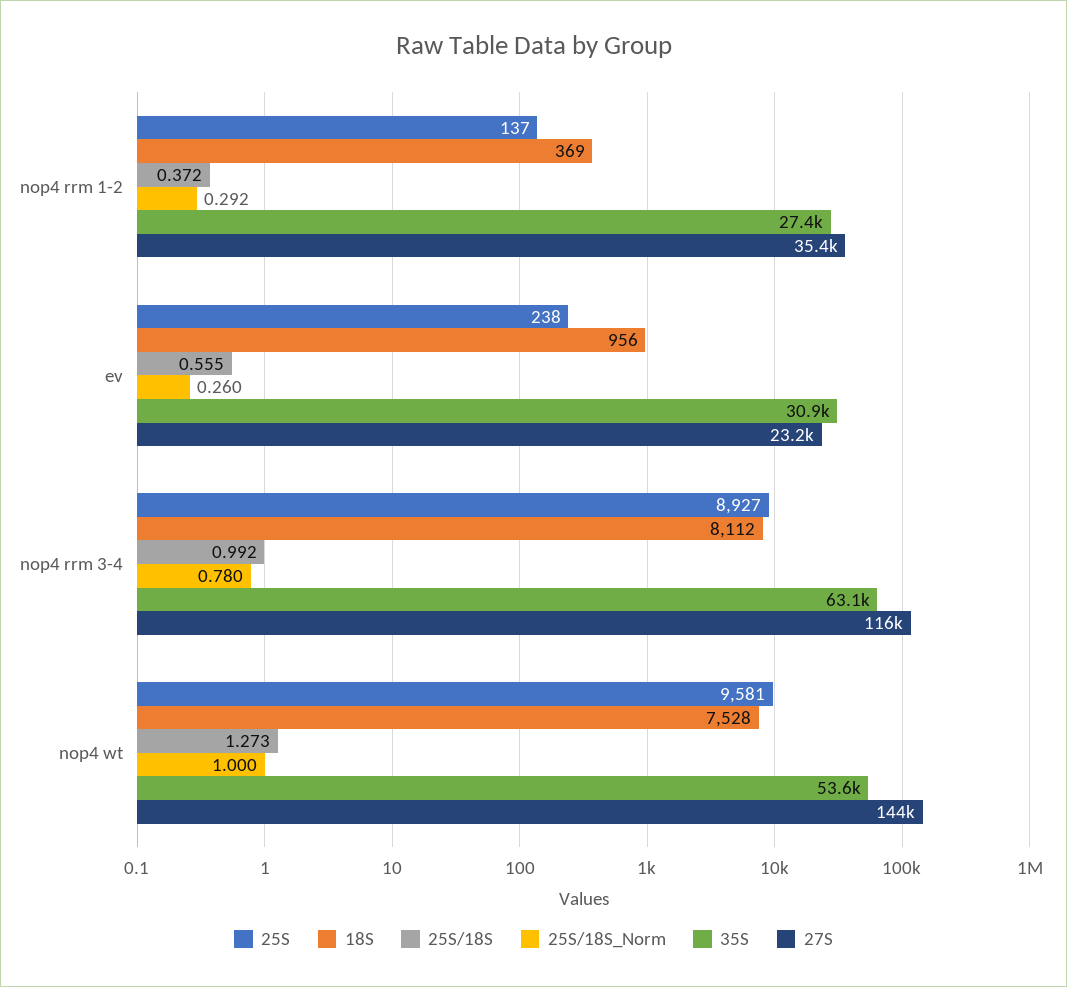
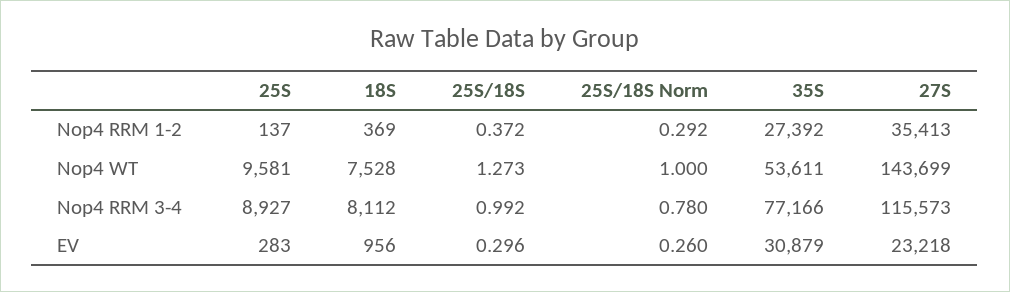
  {
    "25S": {
      "nop4 rrm 1-2": 137,
-     "ev": 238,
+     "ev": 283,
      "nop4 rrm 3-4": 8927,
      "nop4 wt": 9581
    },
    "18S": {
      "nop4 rrm 1-2": 369,
      "ev": 956,
      "nop4 rrm 3-4": 8112,
      "nop4 wt": 7528
    },
    "25S/18S": {
      "nop4 rrm 1-2": 0.372,
-     "ev": 0.555,
+     "ev": 0.296,
      "nop4 rrm 3-4": 0.992,
      "nop4 wt": 1.273
    },
    "25S/18S_Norm": {
      "nop4 rrm 1-2": 0.292,
      "ev": 0.26,
      "nop4 rrm 3-4": 0.78,
      "nop4 wt": 1
    },
    "35S": {
      "nop4 rrm 1-2": 27392,
      "ev": 30879,
-     "nop4 rrm 3-4": 63100,
+     "nop4 rrm 3-4": 77166,
      "nop4 wt": 53611
    },
    "27S": {
      "nop4 rrm 1-2": 35413,
      "ev": 23218,
      "nop4 rrm 3-4": 115573,
      "nop4 wt": 143699
    }
  }

